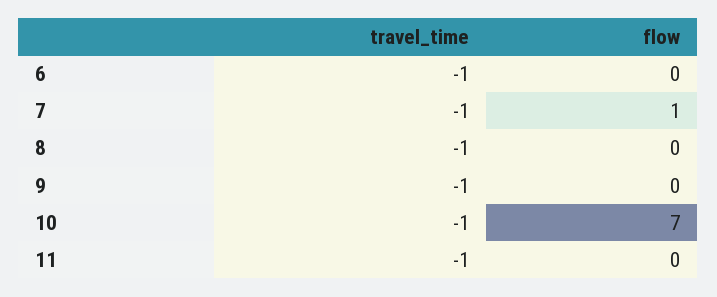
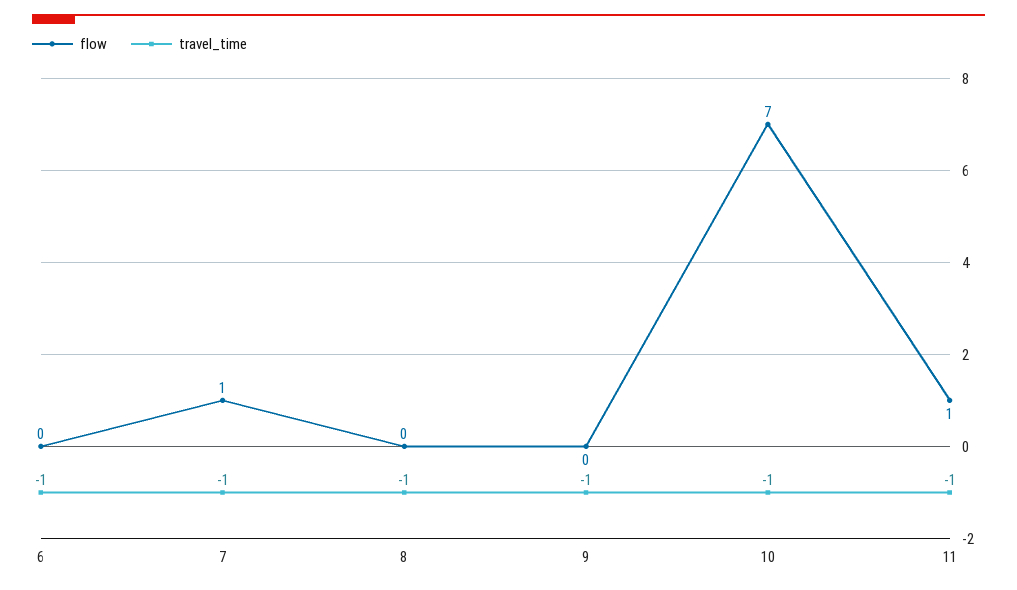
  {
    "travel_time": {
      "6": -1,
      "7": -1,
      "8": -1,
      "9": -1,
      "10": -1,
      "11": -1
    },
    "flow": {
      "6": 0,
      "7": 1,
      "8": 0,
      "9": 0,
      "10": 7,
-     "11": 0
+     "11": 1
    }
  }

